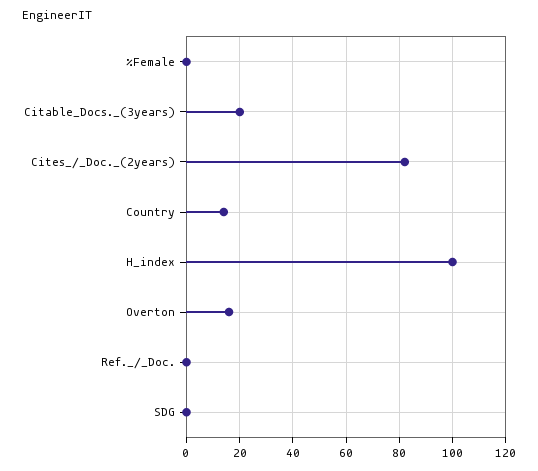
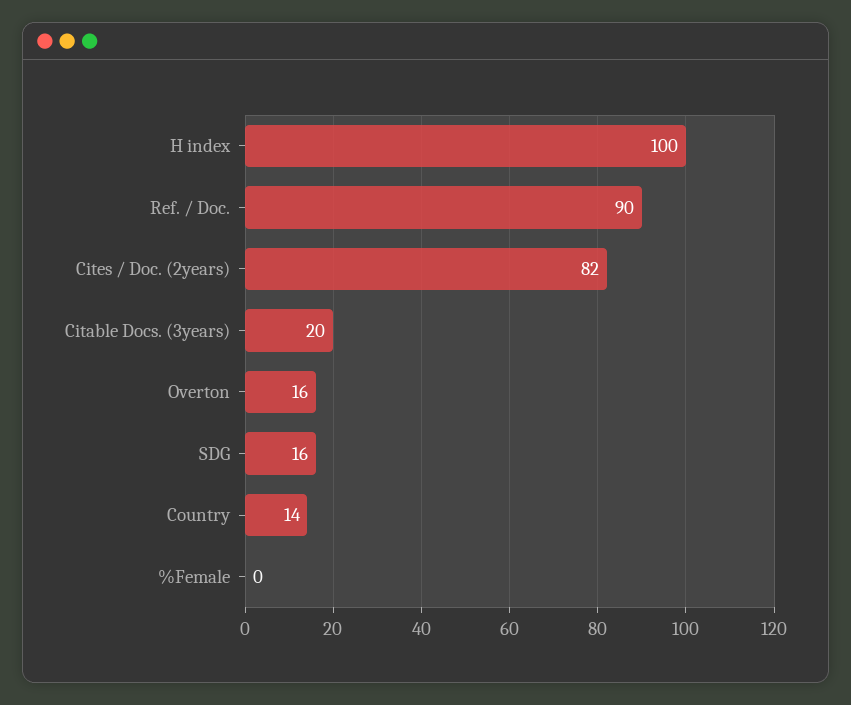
  {
    "%Female": 0,
    "Citable_Docs._(3years)": 20,
    "Cites_/_Doc._(2years)": 82,
    "Country": 14,
    "H_index": 100,
    "Overton": 16,
-   "Ref._/_Doc.": 0,
+   "Ref._/_Doc.": 90,
-   "SDG": 0
+   "SDG": 16
  }

